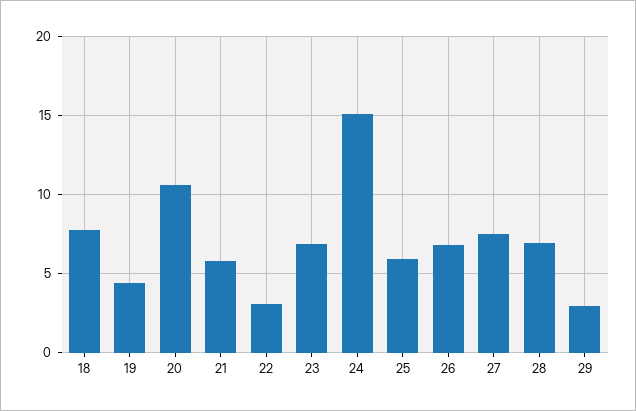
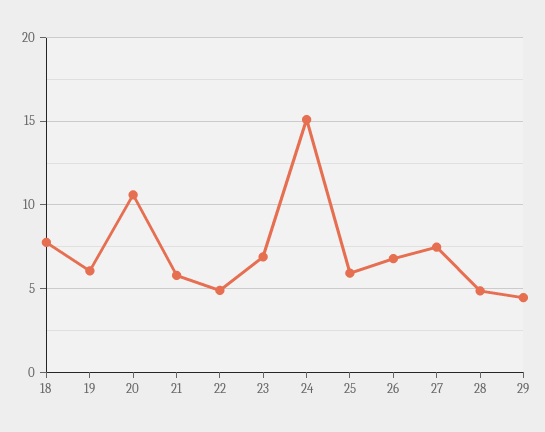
  {
    "18": 8,
-   "19": 4.5,
+   "19": 6,
    "20": 10.5,
    "21": 6,
-   "22": 3,
+   "22": 5,
    "23": 7,
    "24": 15,
    "25": 6,
    "26": 7,
    "27": 7.5,
-   "28": 7,
+   "28": 5,
-   "29": 3
+   "29": 4.5
  }

